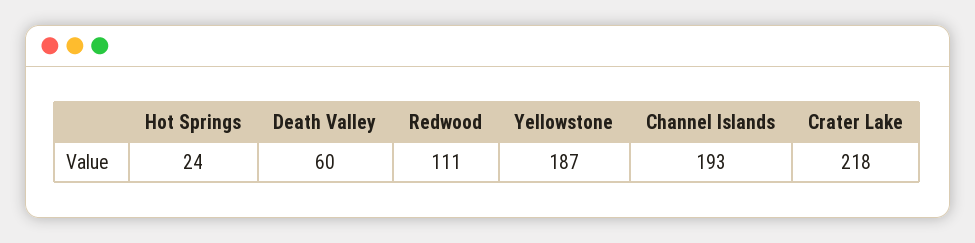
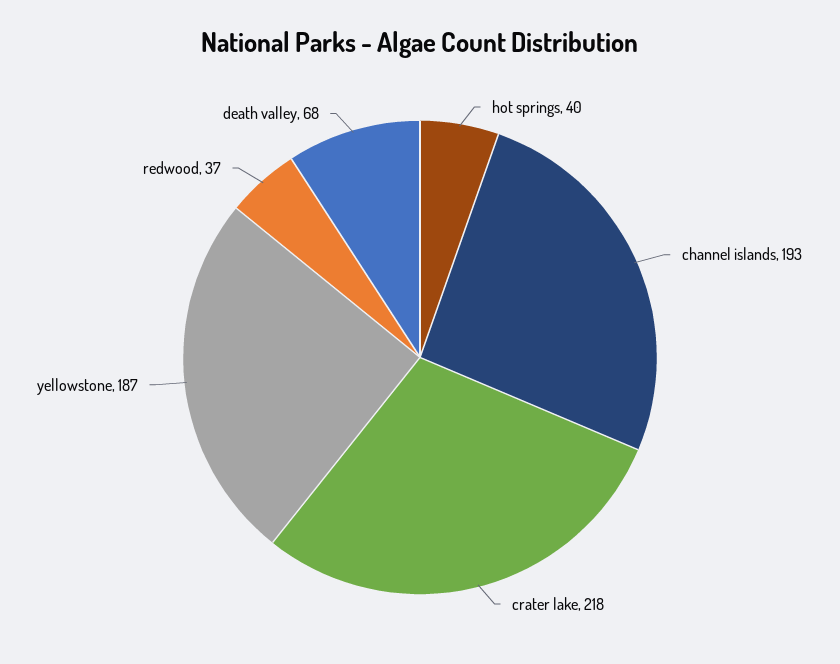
  {
-   "Hot Springs": 24,
+   "Hot Springs": 40,
-   "Death Valley": 60,
+   "Death Valley": 68,
-   "Redwood": 111,
+   "Redwood": 37,
    "Yellowstone": 187,
    "Channel Islands": 193,
    "Crater Lake": 218
  }

